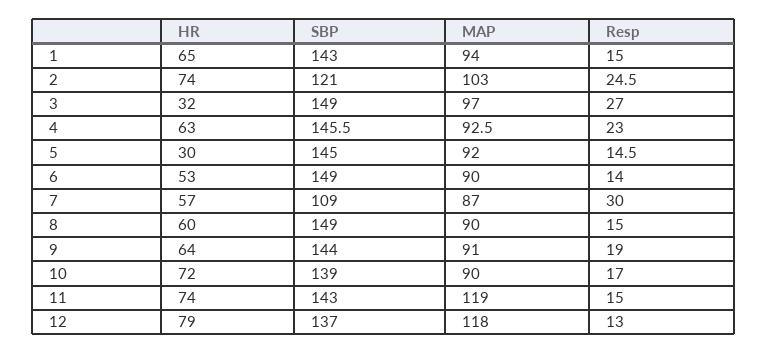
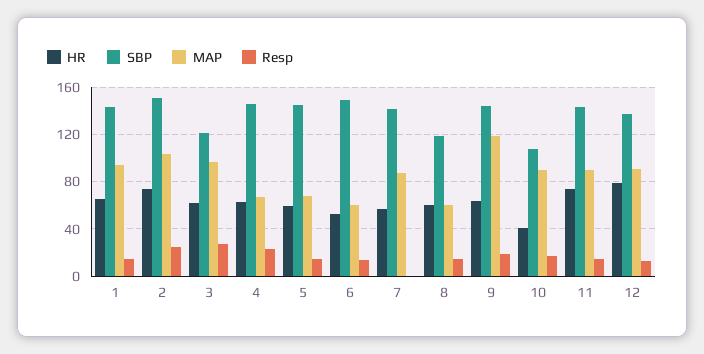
  {
    "HR": {
      "1": 65,
      "2": 74,
-     "3": 32,
+     "3": 60,
      "4": 63,
-     "5": 30,
+     "5": 60,
      "6": 53,
      "7": 57,
      "8": 60,
      "9": 64,
-     "10": 72,
+     "10": 40,
      "11": 74,
      "12": 79
    },
    "SBP": {
      "1": 143,
-     "2": 121,
+     "2": 150,
-     "3": 149,
+     "3": 120,
      "4": 145.5,
      "5": 145,
      "6": 149,
-     "7": 109,
+     "7": 140,
-     "8": 149,
+     "8": 120,
      "9": 144,
-     "10": 139,
+     "10": 110,
      "11": 143,
      "12": 137
    },
    "MAP": {
      "1": 94,
      "2": 103,
      "3": 97,
-     "4": 92.5,
+     "4": 70,
-     "5": 92,
+     "5": 70,
-     "6": 90,
+     "6": 60,
      "7": 87,
-     "8": 90,
+     "8": 60,
-     "9": 91,
+     "9": 120,
      "10": 90,
-     "11": 119,
+     "11": 90,
-     "12": 118
+     "12": 90
    },
    "Resp": {
      "1": 15,
      "2": 24.5,
      "3": 27,
      "4": 23,
      "5": 14.5,
      "6": 14,
-     "7": 30,
+     "7": 0,
      "8": 15,
      "9": 19,
      "10": 17,
      "11": 15,
      "12": 13
    }
  }

